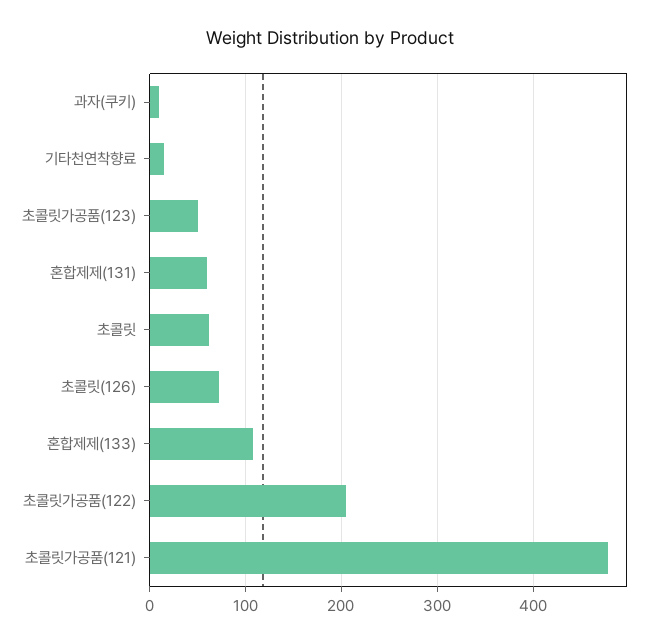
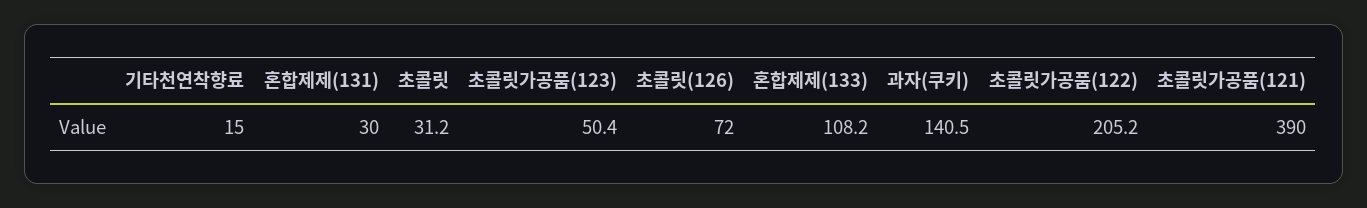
  {
-   "과자(쿠키)": 10,
+   "과자(쿠키)": 140.5,
    "기타천연착향료": 15,
    "초콜릿가공품(123)": 50.4,
-   "혼합제제(131)": 60,
+   "혼합제제(131)": 30,
-   "초콜릿": 60,
+   "초콜릿": 31.2,
    "초콜릿(126)": 72,
    "혼합제제(133)": 108.2,
    "초콜릿가공품(122)": 205.2,
-   "초콜릿가공품(121)": 480
+   "초콜릿가공품(121)": 390
  }

